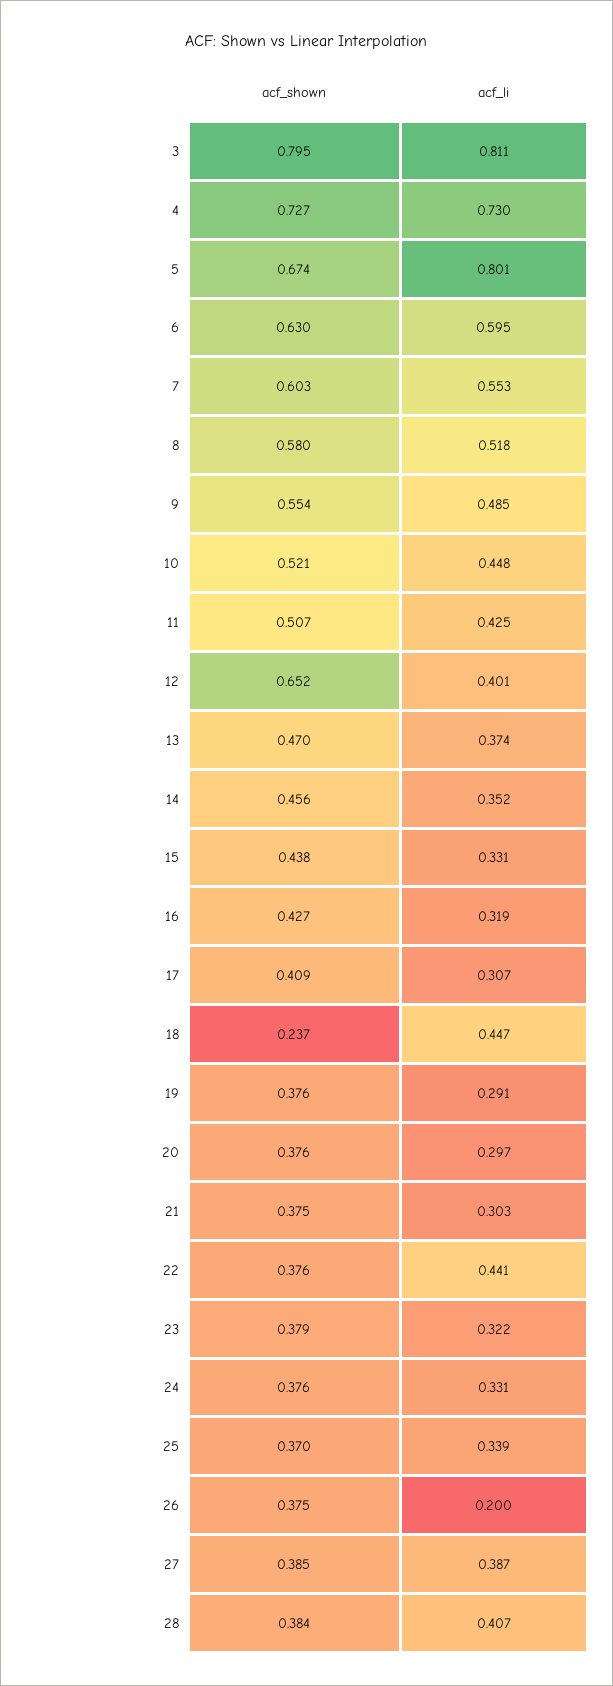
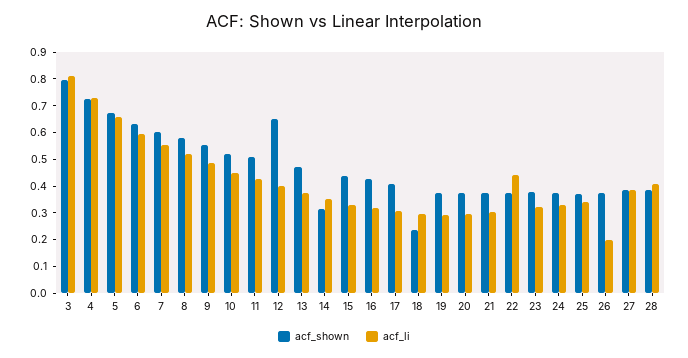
  {
    "acf_shown": {
      "3": 0.795,
      "4": 0.727,
      "5": 0.674,
      "6": 0.63,
      "7": 0.603,
      "8": 0.58,
      "9": 0.554,
      "10": 0.521,
      "11": 0.507,
      "12": 0.652,
      "13": 0.47,
-     "14": 0.456,
+     "14": 0.3,
      "15": 0.438,
      "16": 0.427,
      "17": 0.409,
      "18": 0.237,
      "19": 0.376,
      "20": 0.376,
      "21": 0.375,
      "22": 0.376,
      "23": 0.379,
      "24": 0.376,
      "25": 0.37,
      "26": 0.375,
      "27": 0.385,
      "28": 0.384
    },
    "acf_li": {
      "3": 0.811,
      "4": 0.73,
-     "5": 0.801,
+     "5": 0.65,
      "6": 0.595,
      "7": 0.553,
      "8": 0.518,
      "9": 0.485,
      "10": 0.448,
      "11": 0.425,
      "12": 0.401,
      "13": 0.374,
      "14": 0.352,
      "15": 0.331,
      "16": 0.319,
      "17": 0.307,
-     "18": 0.447,
+     "18": 0.3,
      "19": 0.291,
      "20": 0.297,
      "21": 0.303,
      "22": 0.441,
      "23": 0.322,
      "24": 0.331,
      "25": 0.339,
      "26": 0.2,
      "27": 0.387,
      "28": 0.407
    }
  }

